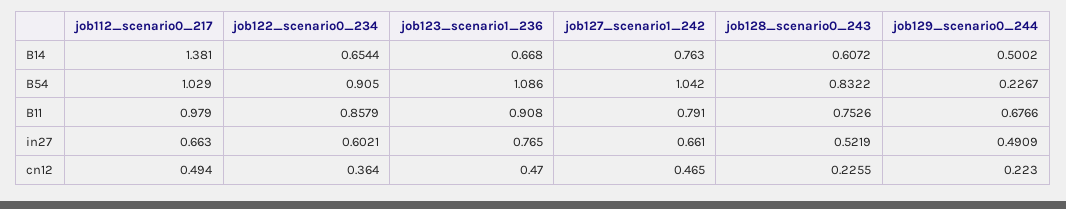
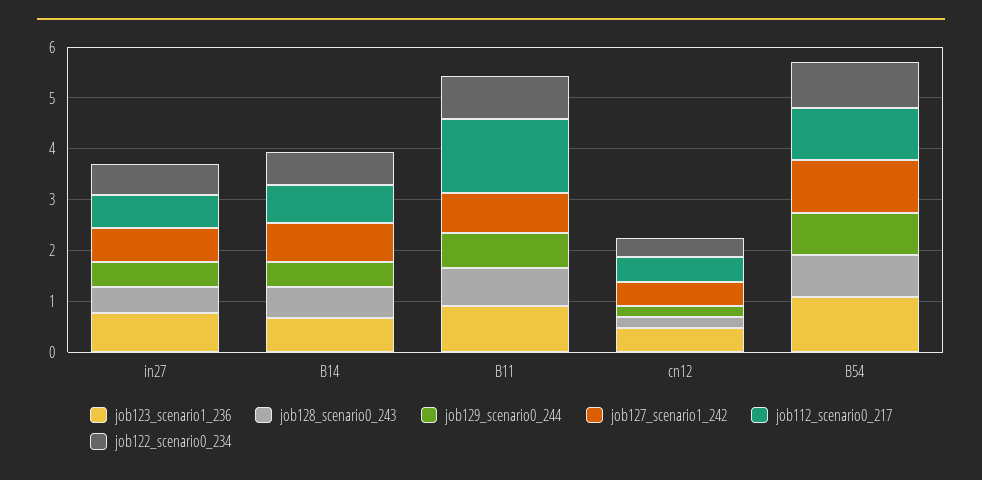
  {
    "job112_scenario0_217": {
-     "B14": 1.381,
+     "B14": 0.8,
      "B54": 1.029,
-     "B11": 0.979,
+     "B11": 1.4,
      "in27": 0.663,
      "cn12": 0.494
    },
    "job122_scenario0_234": {
      "B14": 0.6544,
      "B54": 0.905,
      "B11": 0.8579,
      "in27": 0.6021,
      "cn12": 0.364
    },
    "job123_scenario1_236": {
      "B14": 0.668,
      "B54": 1.086,
      "B11": 0.908,
      "in27": 0.765,
      "cn12": 0.47
    },
    "job127_scenario1_242": {
      "B14": 0.763,
      "B54": 1.042,
      "B11": 0.791,
      "in27": 0.661,
      "cn12": 0.465
    },
    "job128_scenario0_243": {
      "B14": 0.6072,
      "B54": 0.8322,
      "B11": 0.7526,
      "in27": 0.5219,
      "cn12": 0.2255
    },
    "job129_scenario0_244": {
      "B14": 0.5002,
-     "B54": 0.2267,
+     "B54": 0.8,
      "B11": 0.6766,
      "in27": 0.4909,
      "cn12": 0.223
    }
  }

